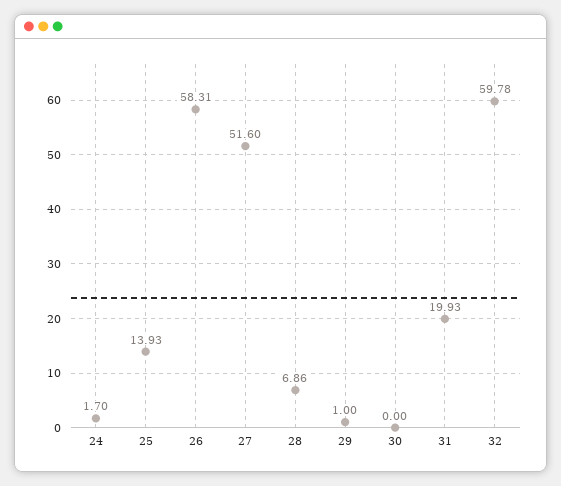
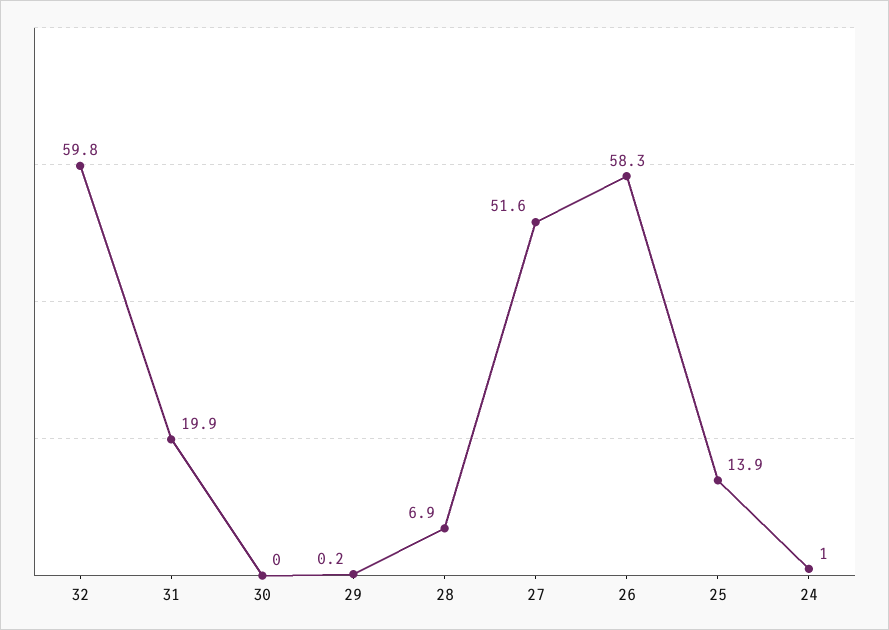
  {
-   "24": 1.7,
+   "24": 1,
    "25": 13.93,
    "26": 58.31,
    "27": 51.6,
    "28": 6.86,
-   "29": 1,
+   "29": 0.2,
    "30": 0,
    "31": 19.93,
    "32": 59.78
  }

